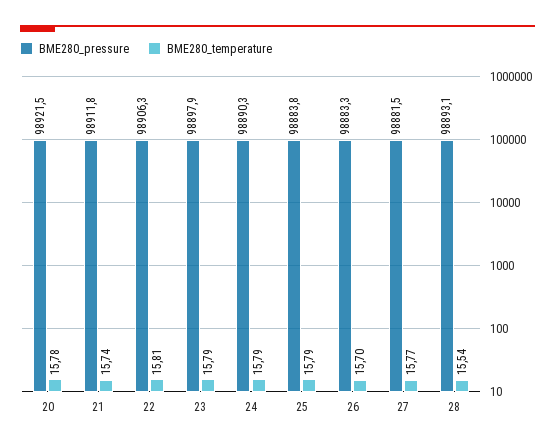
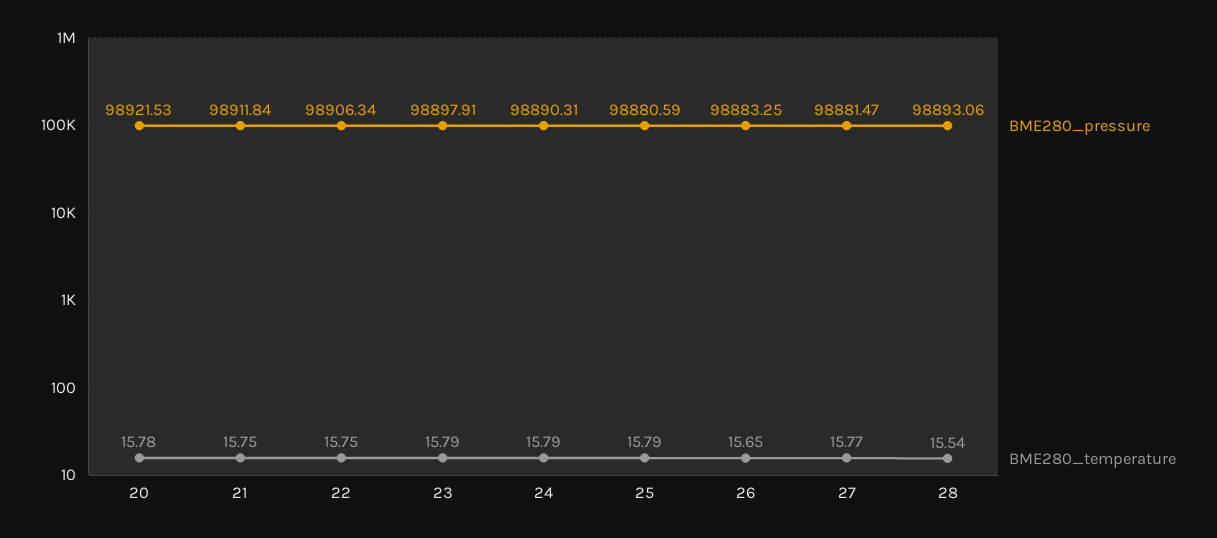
  {
    "BME280_pressure": {
      "20": 98921.53,
      "21": 98911.84,
      "22": 98906.34,
      "23": 98897.91,
      "24": 98890.31,
-     "25": 98883.8,
+     "25": 98880.59,
      "26": 98883.25,
      "27": 98881.47,
      "28": 98893.06
    },
    "BME280_temperature": {
      "20": 15.78,
-     "21": 15.74,
+     "21": 15.75,
-     "22": 15.81,
+     "22": 15.75,
      "23": 15.79,
      "24": 15.79,
      "25": 15.79,
-     "26": 15.7,
+     "26": 15.65,
      "27": 15.77,
      "28": 15.54
    }
  }

